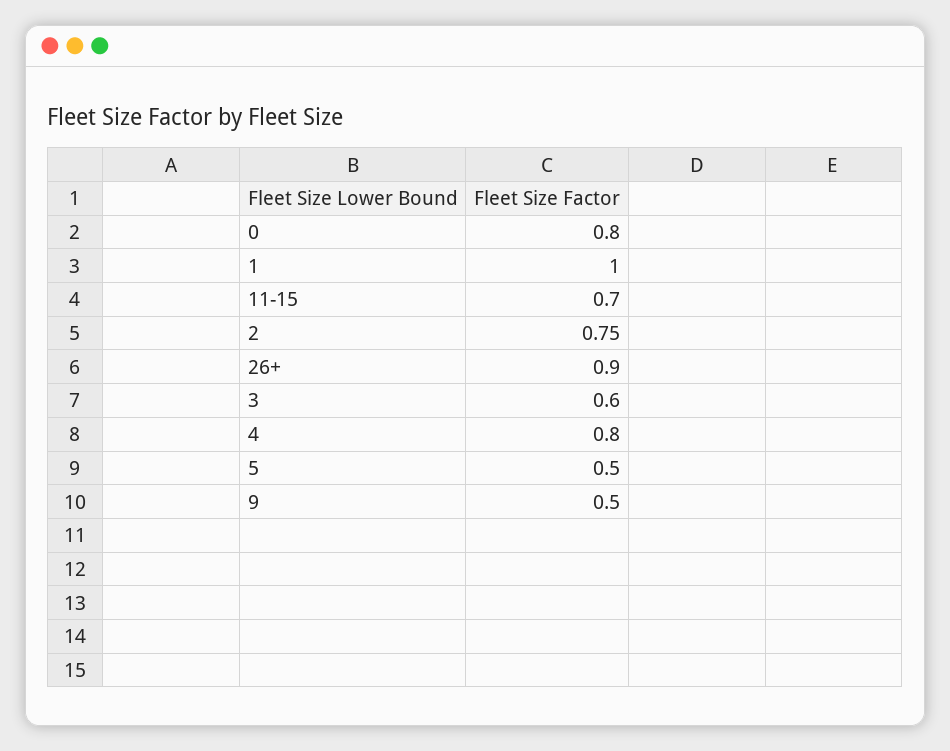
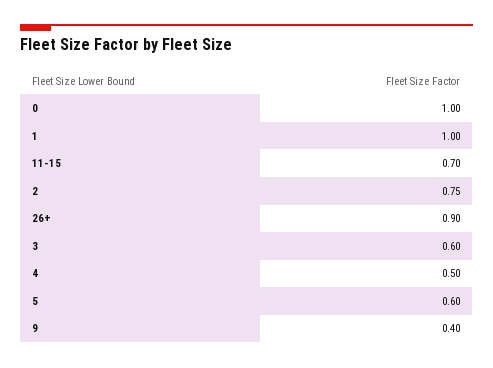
  {
-   "0": 0.8,
+   "0": 1,
    "1": 1,
    "11-15": 0.7,
    "2": 0.75,
    "26+": 0.9,
    "3": 0.6,
-   "4": 0.8,
+   "4": 0.5,
-   "5": 0.5,
+   "5": 0.6,
-   "9": 0.5
+   "9": 0.4
  }

